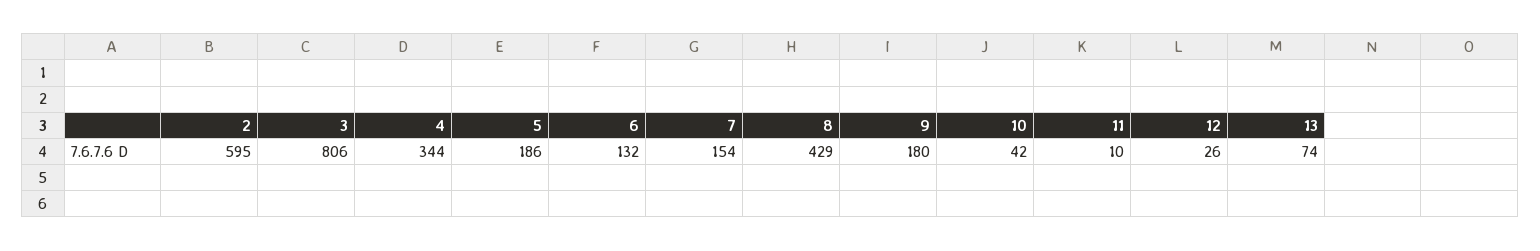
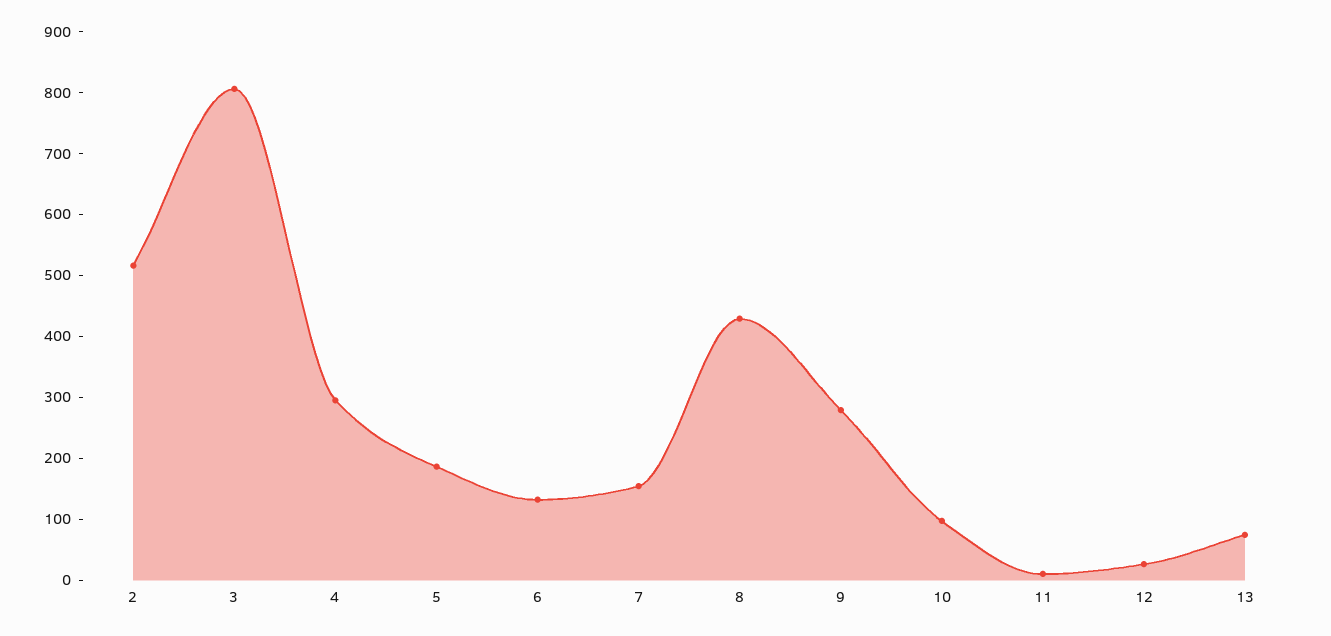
  {
-   "2": 595,
+   "2": 520,
    "3": 806,
-   "4": 344,
+   "4": 300,
    "5": 186,
    "6": 132,
    "7": 154,
    "8": 429,
-   "9": 180,
+   "9": 280,
-   "10": 42,
+   "10": 100,
    "11": 10,
    "12": 26,
    "13": 74
  }

